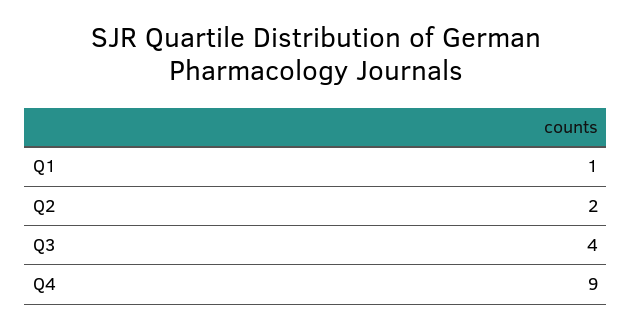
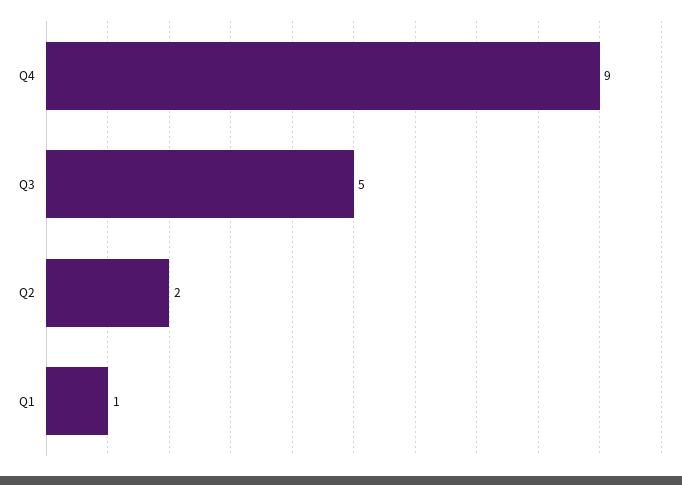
  {
    "Q1": 1,
    "Q2": 2,
-   "Q3": 4,
+   "Q3": 5,
    "Q4": 9
  }

